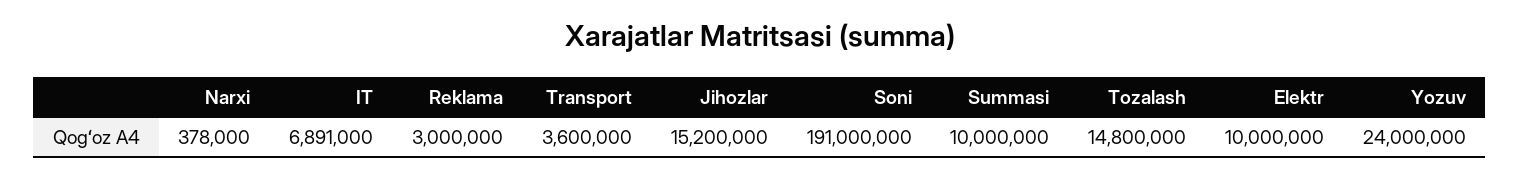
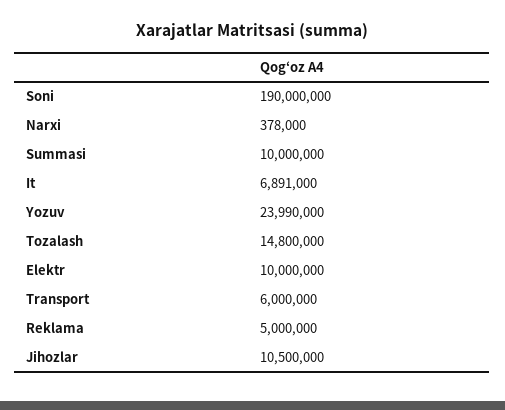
  {
    "Narxi": 378000,
    "IT": 6891000,
-   "Reklama": 3000000,
+   "Reklama": 5000000,
-   "Transport": 3600000,
+   "Transport": 6000000,
-   "Jihozlar": 15200000,
+   "Jihozlar": 10500000,
-   "Soni": 191000000,
+   "Soni": 190000000,
    "Summasi": 10000000,
    "Tozalash": 14800000,
    "Elektr": 10000000,
-   "Yozuv": 24000000
+   "Yozuv": 23990000
  }

